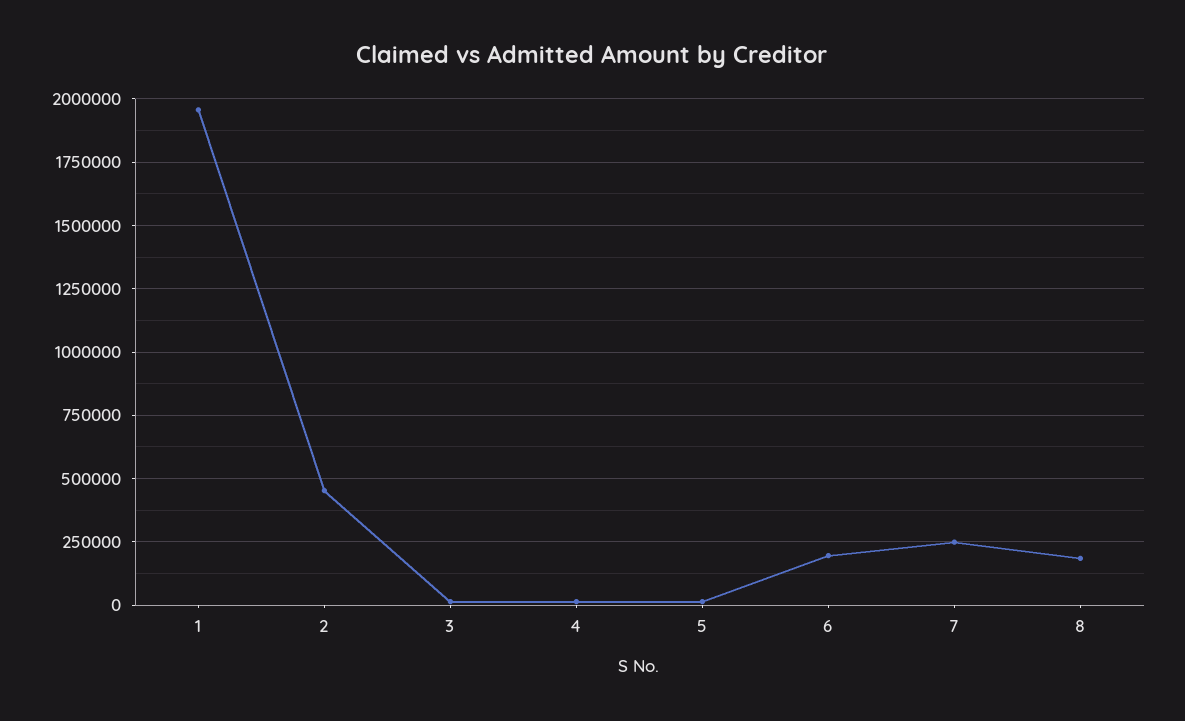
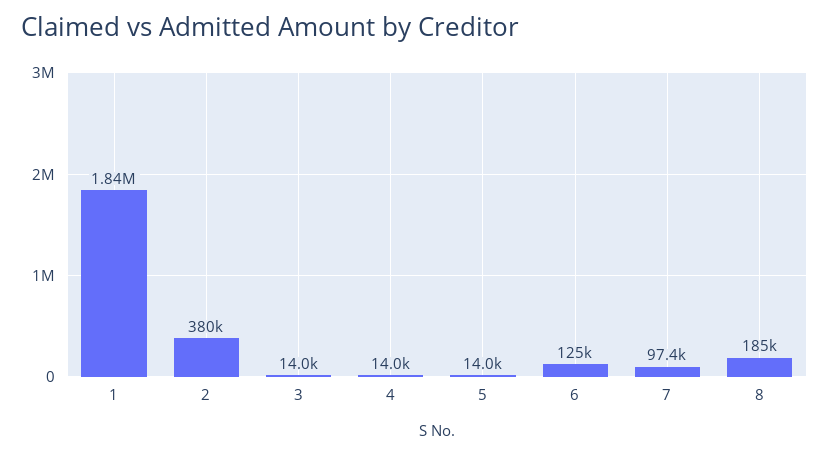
  {
-   "1": 1950000,
+   "1": 1840000,
-   "2": 450000,
+   "2": 380000,
    "3": 14000,
    "4": 14000,
    "5": 14000,
-   "6": 200000,
+   "6": 125000,
-   "7": 250000,
+   "7": 97400,
    "8": 185000
  }

